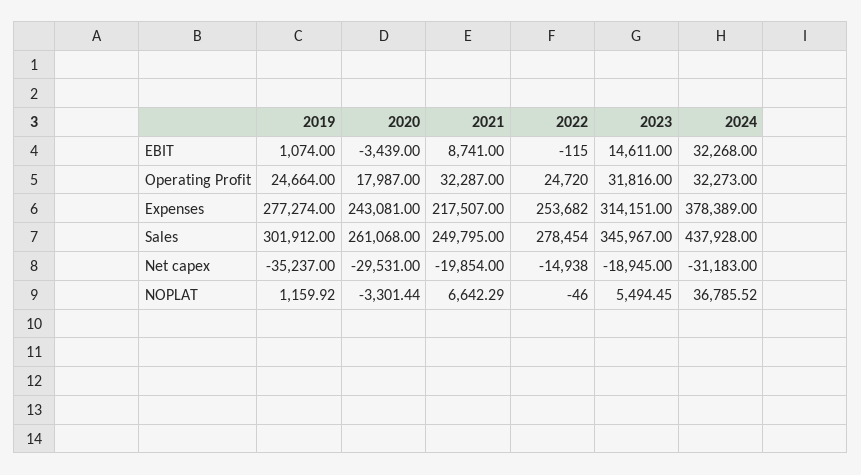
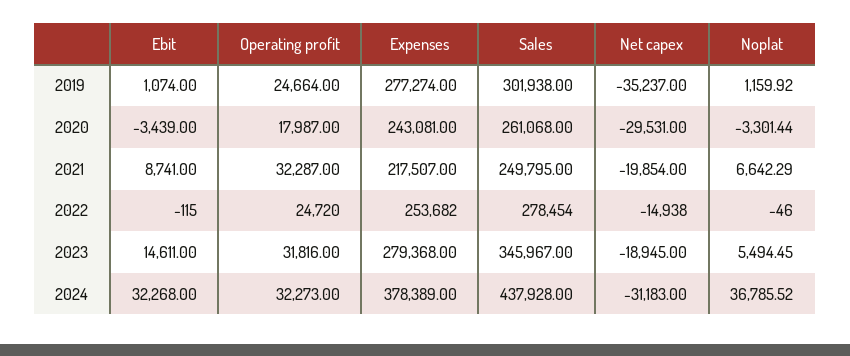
  {
    "2019": {
      "EBIT": 1074,
      "Operating Profit": 24664,
      "Expenses": 277274,
-     "Sales": 301912,
+     "Sales": 301938,
      "Net capex": -35237,
      "NOPLAT": 1159.92
    },
    "2020": {
      "EBIT": -3439,
      "Operating Profit": 17987,
      "Expenses": 243081,
      "Sales": 261068,
      "Net capex": -29531,
      "NOPLAT": -3301.44
    },
    "2021": {
      "EBIT": 8741,
      "Operating Profit": 32287,
      "Expenses": 217507,
      "Sales": 249795,
      "Net capex": -19854,
      "NOPLAT": 6642.29
    },
    "2022": {
      "EBIT": -115,
      "Operating Profit": 24720,
      "Expenses": 253682,
      "Sales": 278454,
      "Net capex": -14938,
      "NOPLAT": -46
    },
    "2023": {
      "EBIT": 14611,
      "Operating Profit": 31816,
-     "Expenses": 314151,
+     "Expenses": 279368,
      "Sales": 345967,
      "Net capex": -18945,
      "NOPLAT": 5494.45
    },
    "2024": {
      "EBIT": 32268,
      "Operating Profit": 32273,
      "Expenses": 378389,
      "Sales": 437928,
      "Net capex": -31183,
      "NOPLAT": 36785.52
    }
  }

